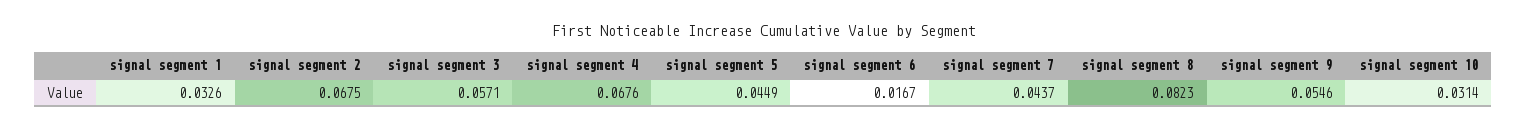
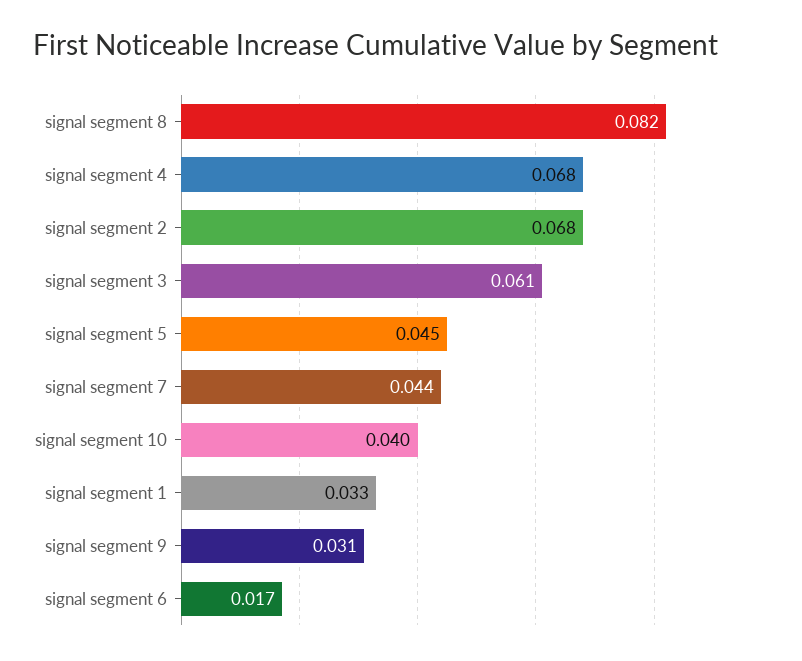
  {
    "signal segment 1": 0.0326,
    "signal segment 2": 0.0675,
-   "signal segment 3": 0.0571,
+   "signal segment 3": 0.061,
    "signal segment 4": 0.0676,
    "signal segment 5": 0.0449,
    "signal segment 6": 0.0167,
    "signal segment 7": 0.0437,
    "signal segment 8": 0.0823,
-   "signal segment 9": 0.0546,
+   "signal segment 9": 0.031,
-   "signal segment 10": 0.0314
+   "signal segment 10": 0.04
  }

